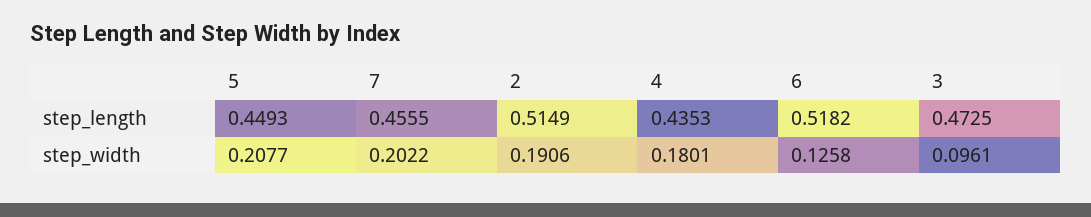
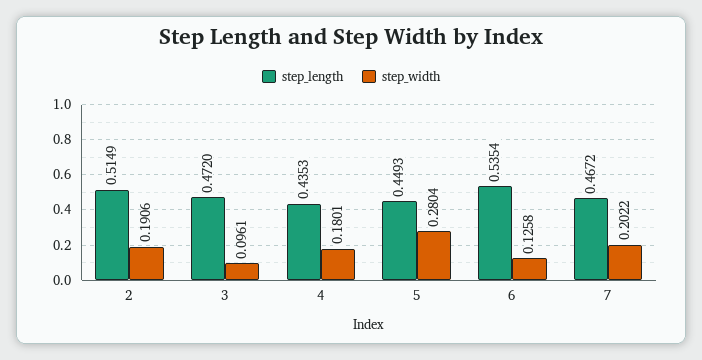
  {
    "step_length": {
      "5": 0.4493,
-     "7": 0.4555,
+     "7": 0.4672,
      "2": 0.5149,
      "4": 0.4353,
-     "6": 0.5182,
+     "6": 0.5354,
-     "3": 0.4725
+     "3": 0.472
    },
    "step_width": {
-     "5": 0.2077,
+     "5": 0.2804,
      "7": 0.2022,
      "2": 0.1906,
      "4": 0.1801,
      "6": 0.1258,
      "3": 0.0961
    }
  }

